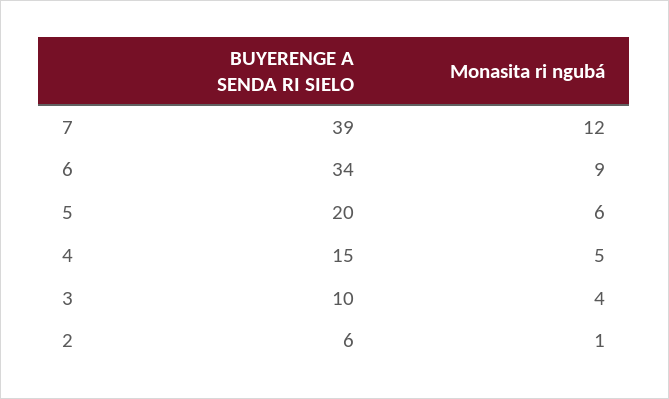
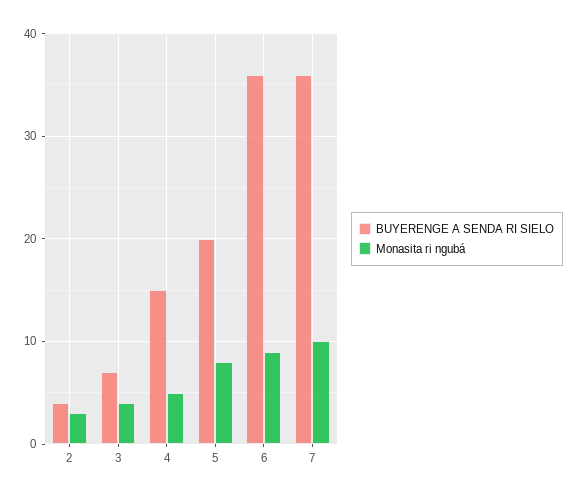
  {
    "BUYERENGE A SENDA RI SIELO": {
-     "7": 39,
+     "7": 36,
-     "6": 34,
+     "6": 36,
      "5": 20,
      "4": 15,
-     "3": 10,
+     "3": 7,
-     "2": 6
+     "2": 4
    },
    "Monasita ri ngubá": {
-     "7": 12,
+     "7": 10,
      "6": 9,
-     "5": 6,
+     "5": 8,
      "4": 5,
      "3": 4,
-     "2": 1
+     "2": 3
    }
  }

